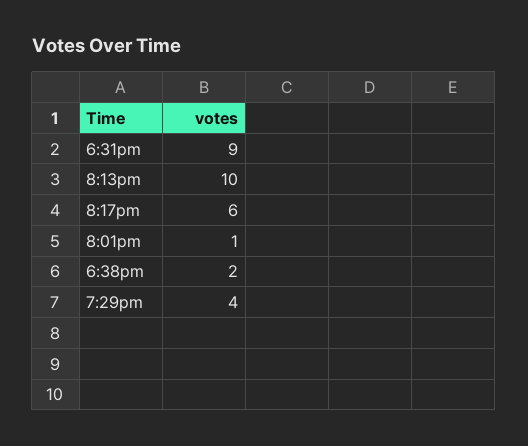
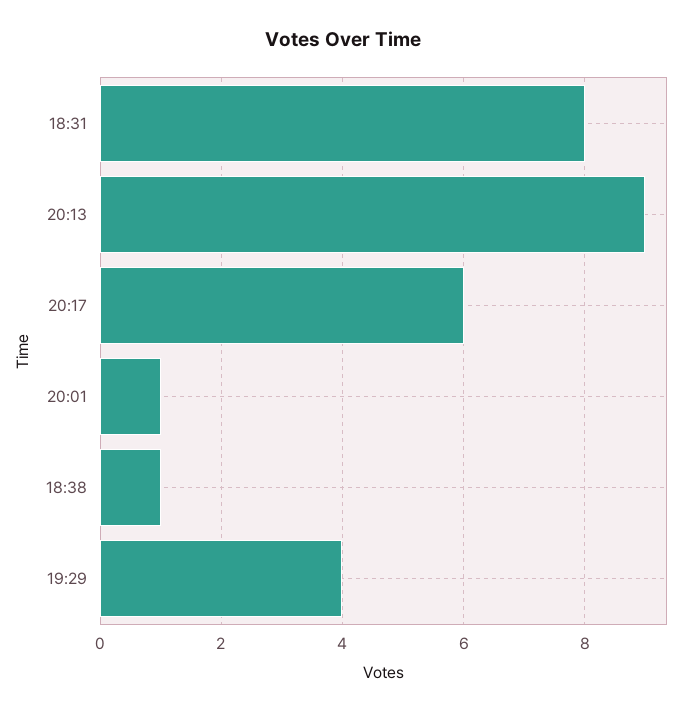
  {
-   "6:31pm": 9,
+   "6:31pm": 8,
-   "8:13pm": 10,
+   "8:13pm": 9,
    "8:17pm": 6,
    "8:01pm": 1,
-   "6:38pm": 2,
+   "6:38pm": 1,
    "7:29pm": 4
  }

